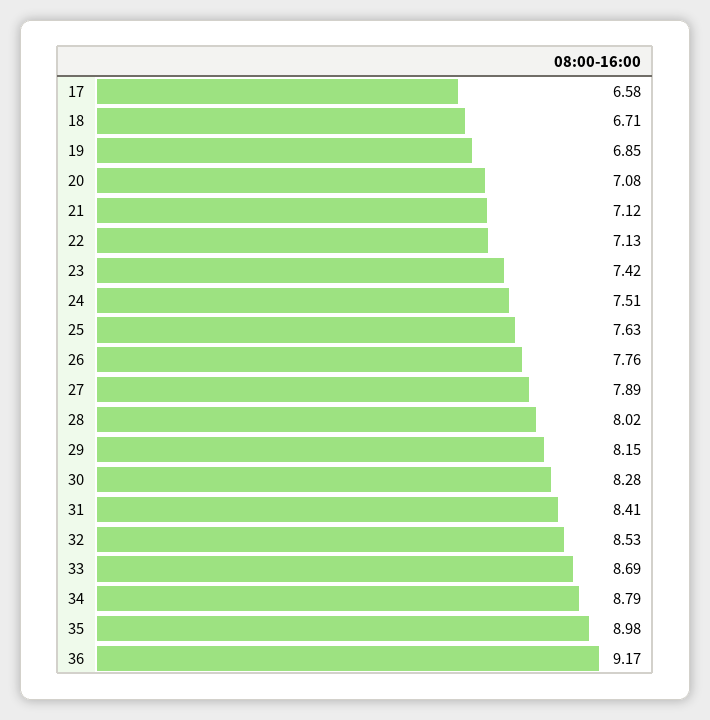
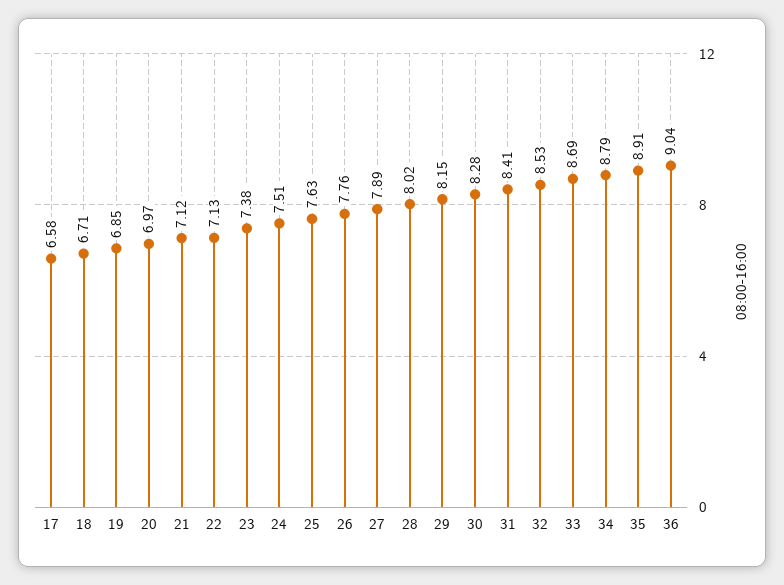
  {
    "17": 6.58,
    "18": 6.71,
    "19": 6.85,
-   "20": 7.08,
+   "20": 6.97,
    "21": 7.12,
    "22": 7.13,
-   "23": 7.42,
+   "23": 7.38,
    "24": 7.51,
    "25": 7.63,
    "26": 7.76,
    "27": 7.89,
    "28": 8.02,
    "29": 8.15,
    "30": 8.28,
    "31": 8.41,
    "32": 8.53,
    "33": 8.69,
    "34": 8.79,
-   "35": 8.98,
+   "35": 8.91,
-   "36": 9.17
+   "36": 9.04
  }

